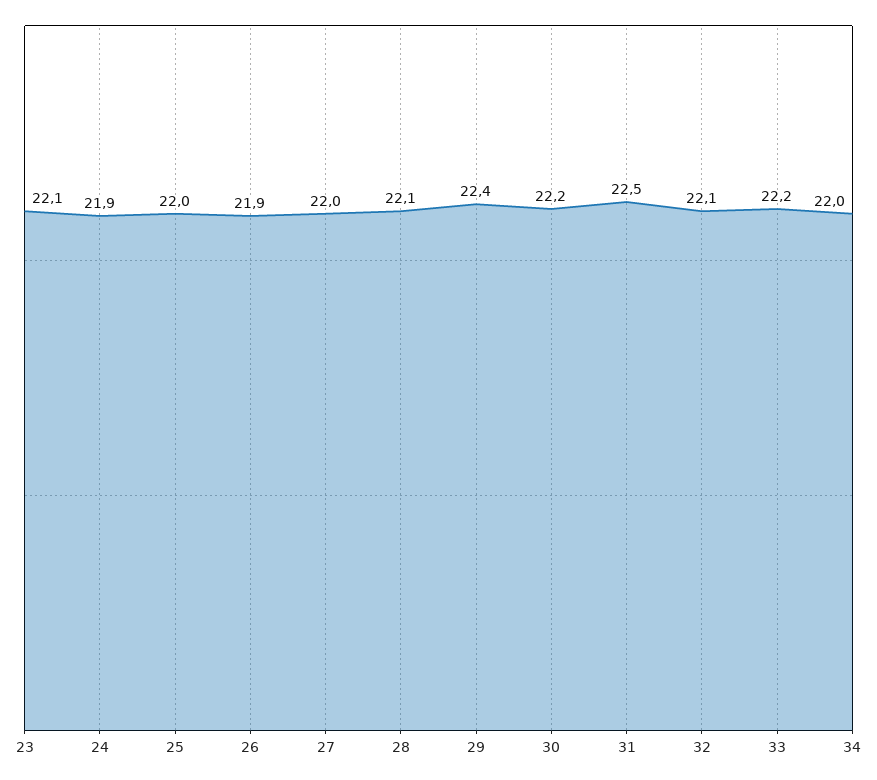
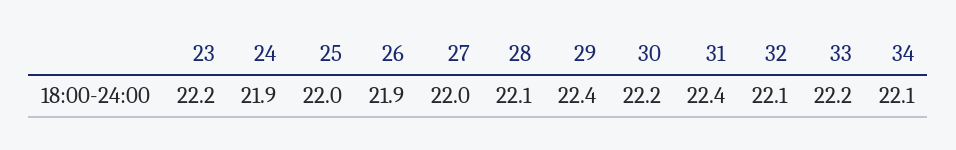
  {
-   "23": 22.1,
+   "23": 22.2,
    "24": 21.9,
    "25": 22,
    "26": 21.9,
    "27": 22,
    "28": 22.1,
    "29": 22.4,
    "30": 22.2,
-   "31": 22.5,
+   "31": 22.4,
    "32": 22.1,
    "33": 22.2,
-   "34": 22
+   "34": 22.1
  }

